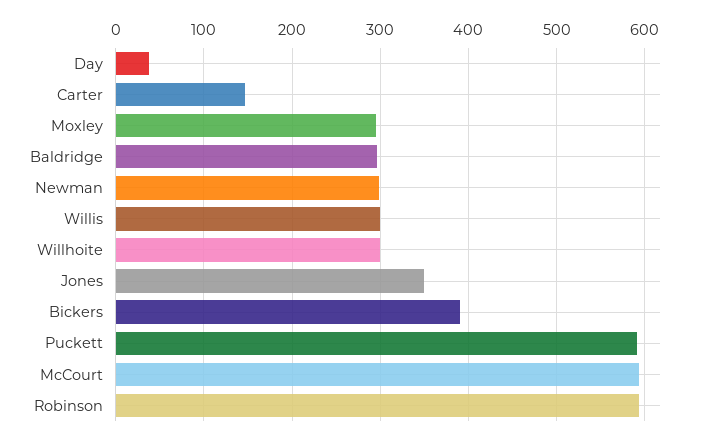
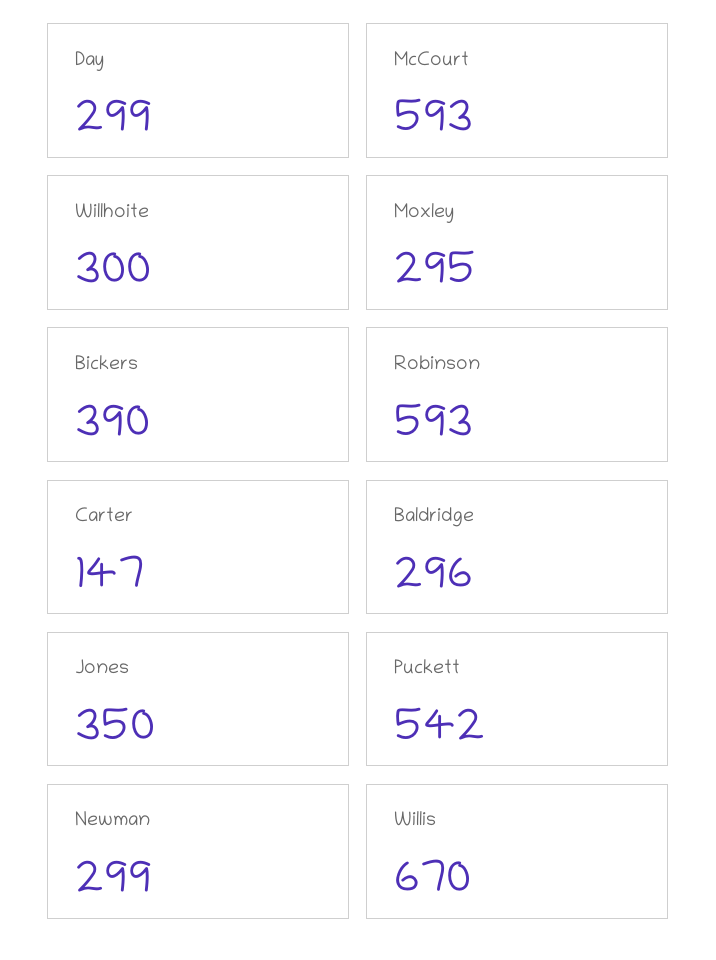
  {
-   "Day": 40,
+   "Day": 299,
    "Carter": 147,
    "Moxley": 295,
    "Baldridge": 296,
    "Newman": 299,
-   "Willis": 300,
+   "Willis": 670,
    "Willhoite": 300,
    "Jones": 350,
    "Bickers": 390,
-   "Puckett": 590,
+   "Puckett": 542,
    "McCourt": 593,
    "Robinson": 593
  }

